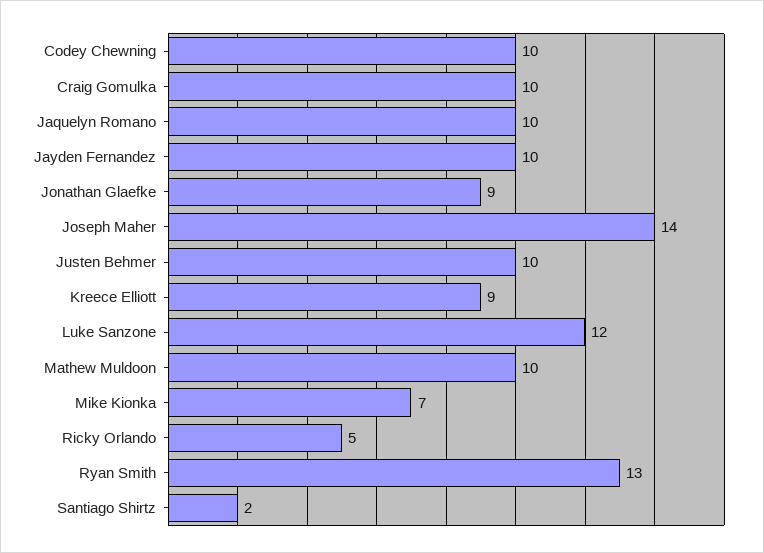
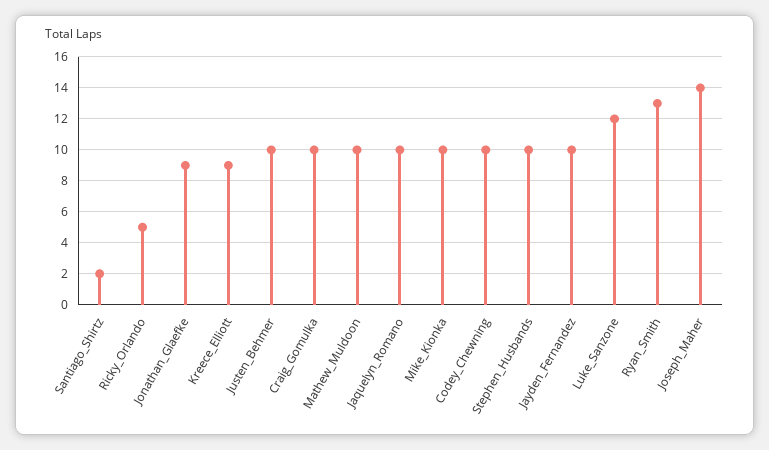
  {
    "Codey Chewning": 10,
    "Craig Gomulka": 10,
    "Jaquelyn Romano": 10,
    "Jayden Fernandez": 10,
    "Jonathan Glaefke": 9,
    "Joseph Maher": 14,
    "Justen Behmer": 10,
    "Kreece Elliott": 9,
    "Luke Sanzone": 12,
    "Mathew Muldoon": 10,
-   "Mike Kionka": 7,
+   "Mike Kionka": 10,
    "Ricky Orlando": 5,
    "Ryan Smith": 13,
-   "Santiago Shirtz": 2
+   "Santiago Shirtz": 2,
+   "Stephen_Husbands": 10
  }

